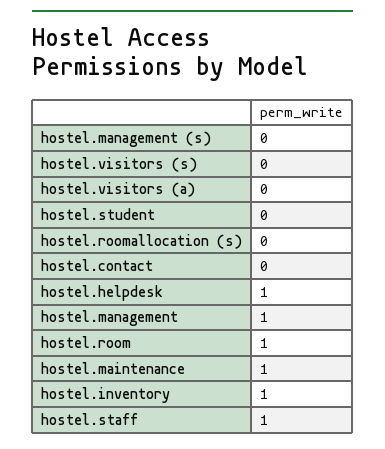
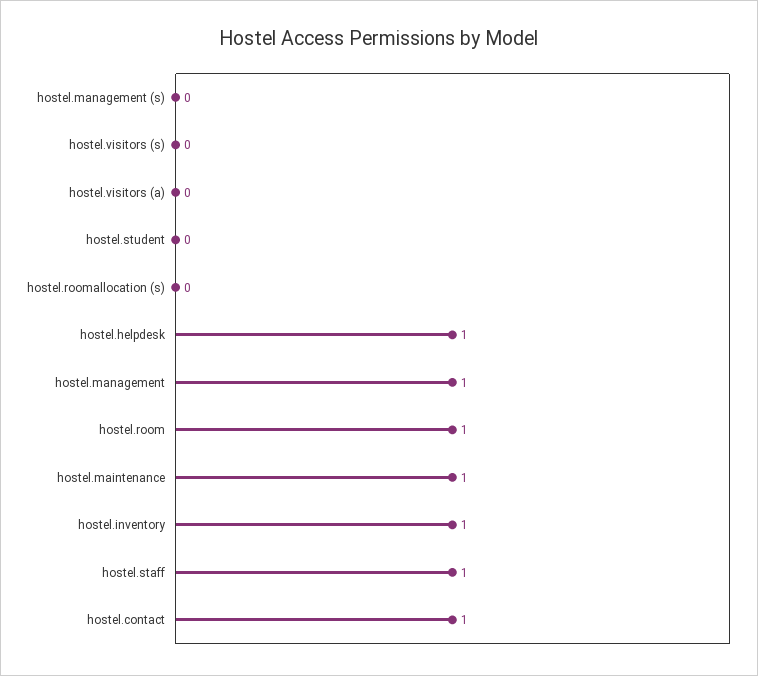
  {
    "hostel.management (s)": 0,
    "hostel.visitors (s)": 0,
    "hostel.visitors (a)": 0,
    "hostel.student": 0,
    "hostel.roomallocation (s)": 0,
-   "hostel.contact": 0,
+   "hostel.contact": 1,
    "hostel.helpdesk": 1,
    "hostel.management": 1,
    "hostel.room": 1,
    "hostel.maintenance": 1,
    "hostel.inventory": 1,
    "hostel.staff": 1
  }

